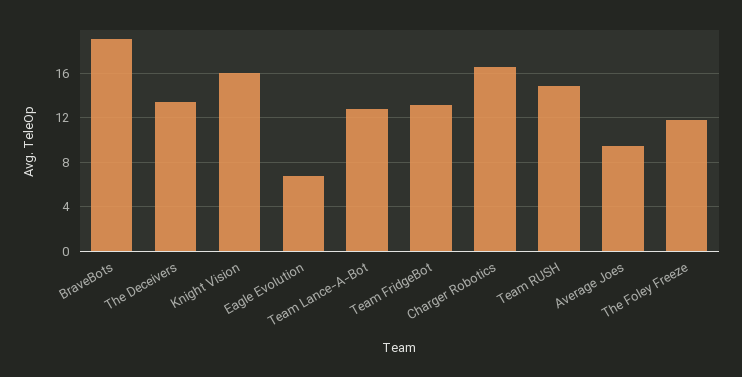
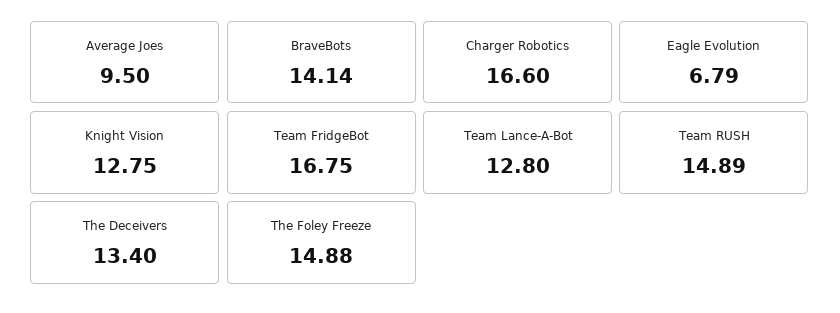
  {
-   "BraveBots": 19,
+   "BraveBots": 14.14,
    "The Deceivers": 13.4,
-   "Knight Vision": 16,
+   "Knight Vision": 12.75,
    "Eagle Evolution": 6.79,
    "Team Lance-A-Bot": 12.8,
-   "Team FridgeBot": 13,
+   "Team FridgeBot": 16.75,
    "Charger Robotics": 16.6,
    "Team RUSH": 14.89,
    "Average Joes": 9.5,
-   "The Foley Freeze": 12
+   "The Foley Freeze": 14.88
  }

